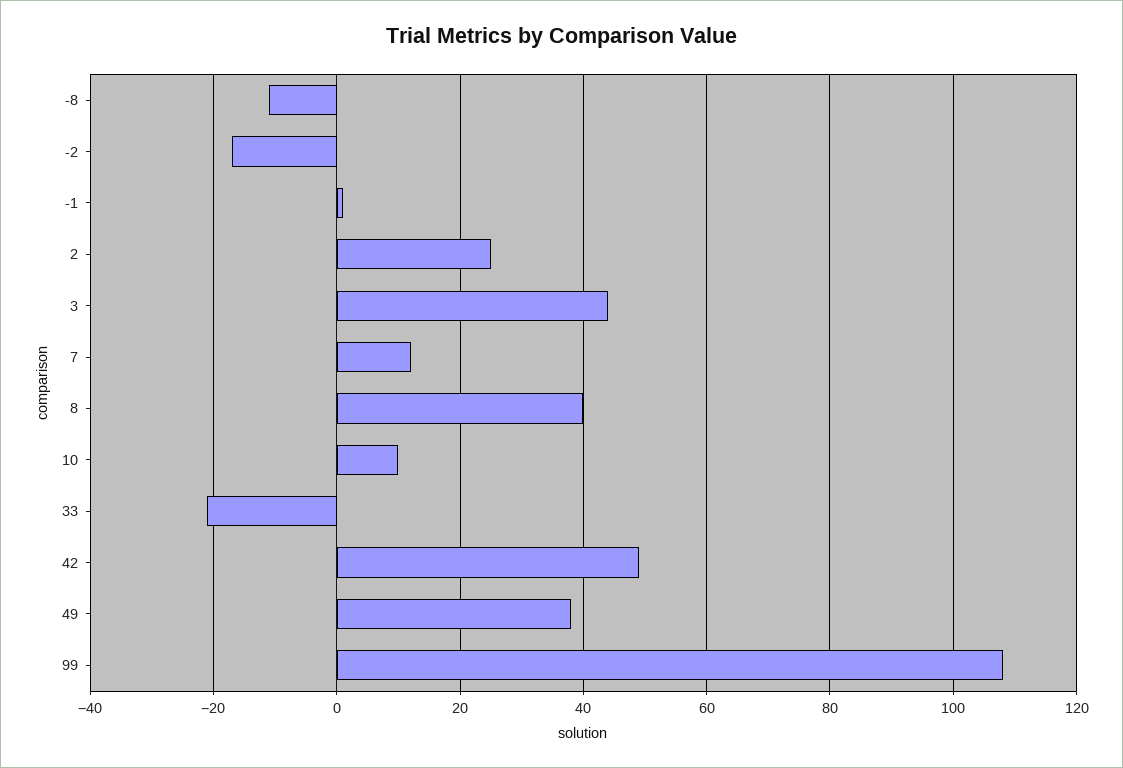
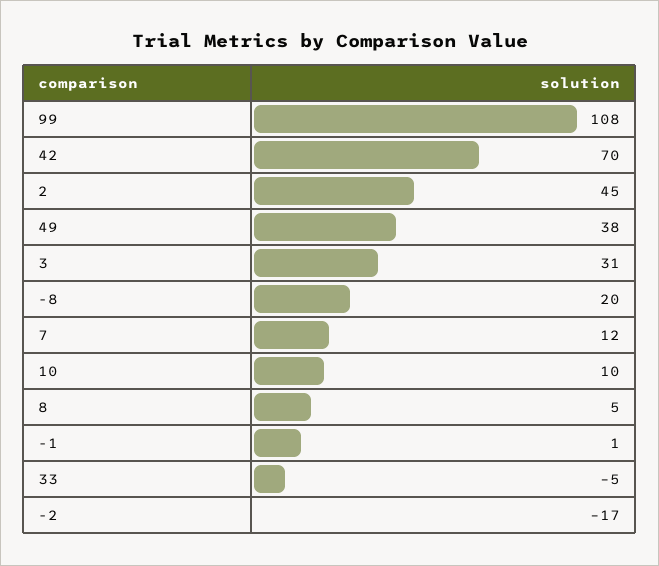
  {
-   "-8": -10,
+   "-8": 20,
    "-2": -17,
    "-1": 1,
-   "2": 25,
+   "2": 45,
-   "3": 45,
+   "3": 31,
    "7": 12,
-   "8": 40,
+   "8": 5,
    "10": 10,
-   "33": -20,
+   "33": -5,
-   "42": 50,
+   "42": 70,
    "49": 38,
    "99": 108
  }

